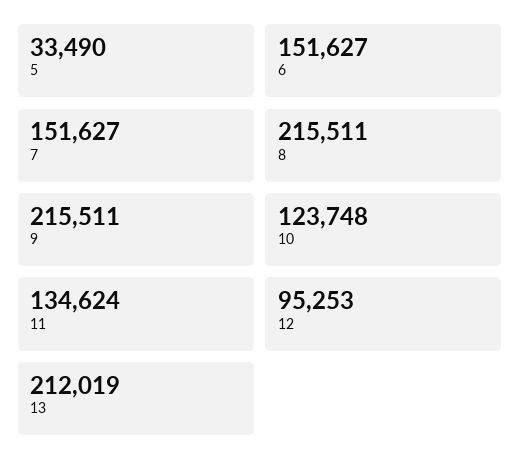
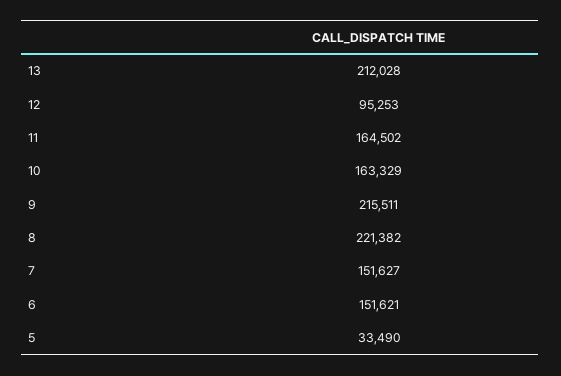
  {
    "5": 33490,
-   "6": 151627,
+   "6": 151621,
    "7": 151627,
-   "8": 215511,
+   "8": 221382,
    "9": 215511,
-   "10": 123748,
+   "10": 163329,
-   "11": 134624,
+   "11": 164502,
    "12": 95253,
-   "13": 212019
+   "13": 212028
  }

